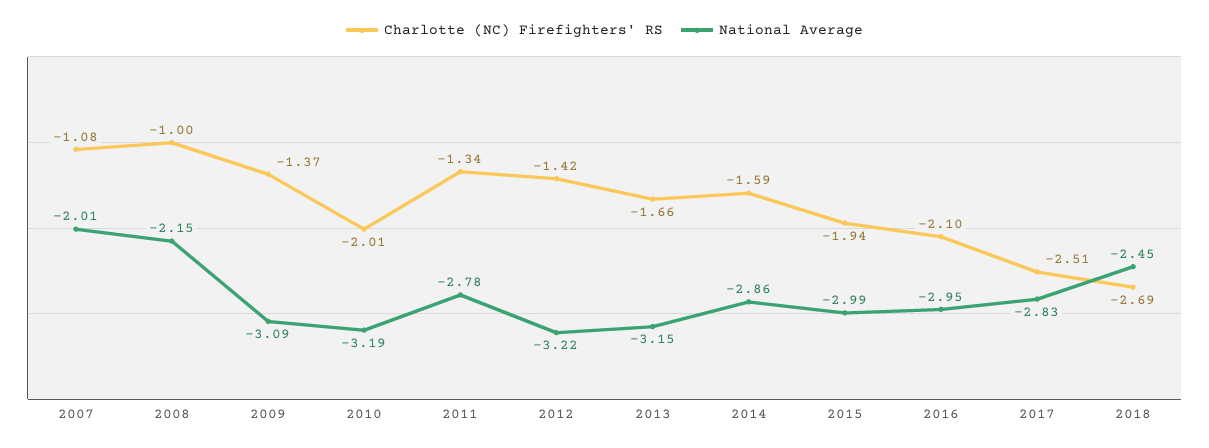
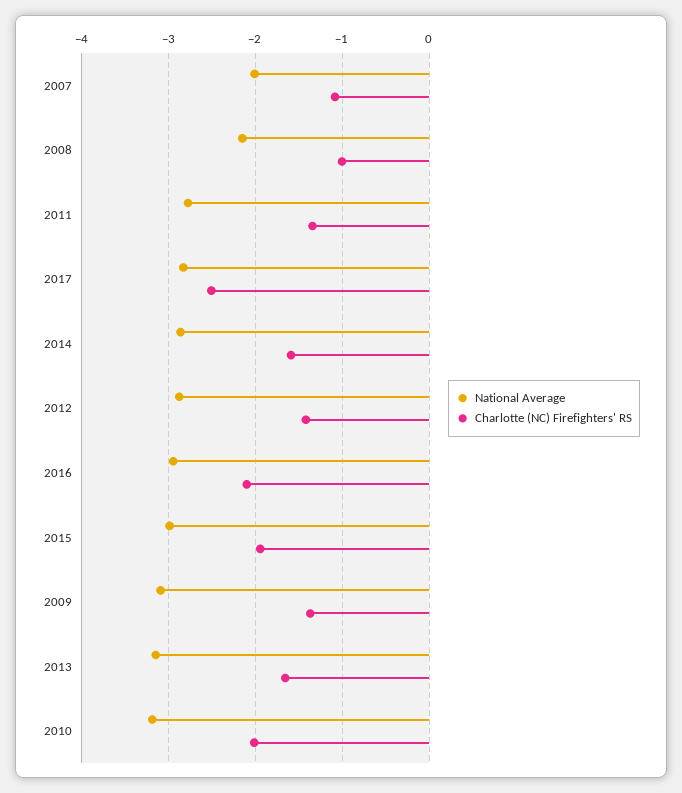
  {
    "Charlotte (NC) Firefighters' RS": {
      "2007": -1.08,
      "2008": -1,
      "2009": -1.37,
      "2010": -2.01,
      "2011": -1.34,
      "2012": -1.42,
      "2013": -1.66,
      "2014": -1.59,
      "2015": -1.94,
      "2016": -2.1,
-     "2017": -2.51,
+     "2017": -2.51
-     "2018": -2.69
    },
    "National Average": {
      "2007": -2.01,
      "2008": -2.15,
      "2009": -3.09,
      "2010": -3.19,
      "2011": -2.78,
-     "2012": -3.22,
+     "2012": -2.9,
      "2013": -3.15,
      "2014": -2.86,
      "2015": -2.99,
      "2016": -2.95,
-     "2017": -2.83,
+     "2017": -2.83
-     "2018": -2.45
    }
  }

